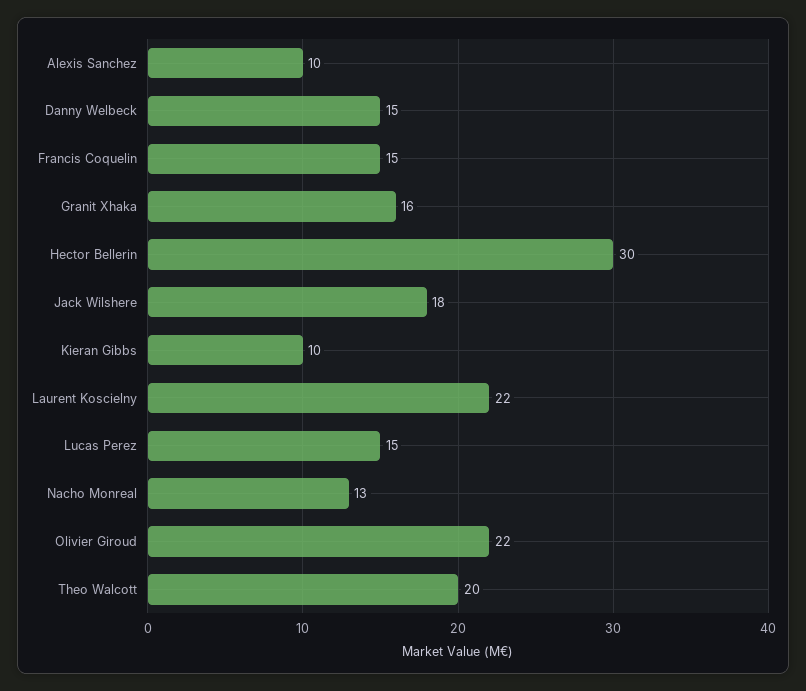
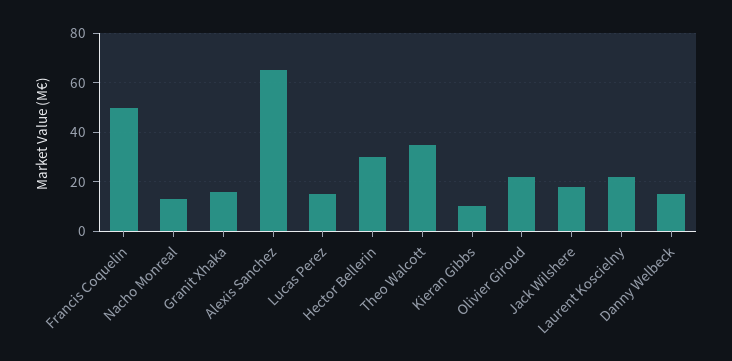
  {
-   "Alexis Sanchez": 10,
+   "Alexis Sanchez": 65,
    "Danny Welbeck": 15,
-   "Francis Coquelin": 15,
+   "Francis Coquelin": 50,
    "Granit Xhaka": 16,
    "Hector Bellerin": 30,
    "Jack Wilshere": 18,
    "Kieran Gibbs": 10,
    "Laurent Koscielny": 22,
    "Lucas Perez": 15,
    "Nacho Monreal": 13,
    "Olivier Giroud": 22,
-   "Theo Walcott": 20
+   "Theo Walcott": 35
  }

